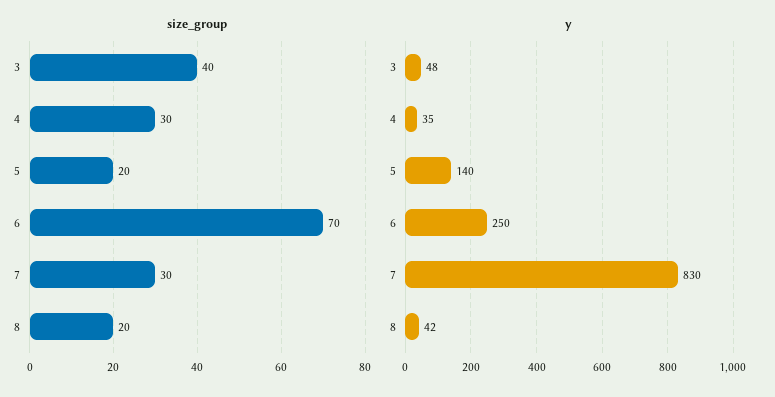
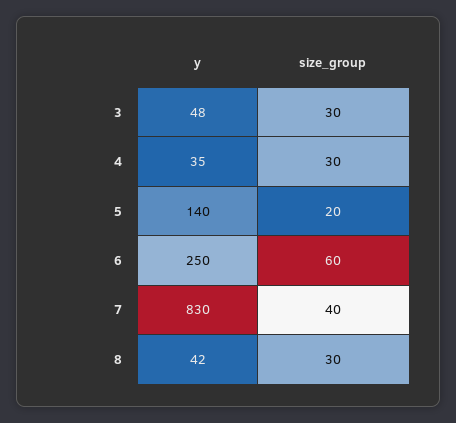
  {
    "size_group": {
-     "3": 40,
+     "3": 30,
      "4": 30,
      "5": 20,
-     "6": 70,
+     "6": 60,
-     "7": 30,
+     "7": 40,
-     "8": 20
+     "8": 30
    },
    "y": {
      "3": 48,
      "4": 35,
      "5": 140,
      "6": 250,
      "7": 830,
      "8": 42
    }
  }

